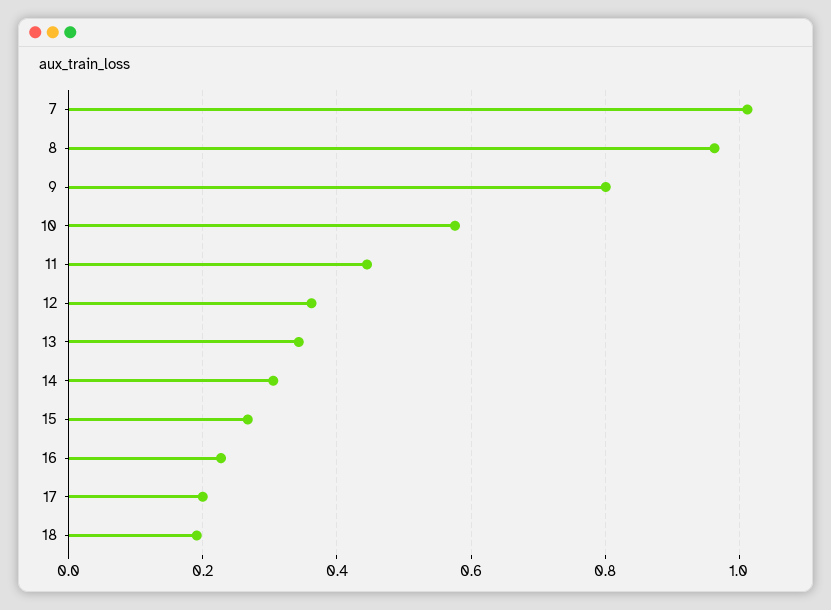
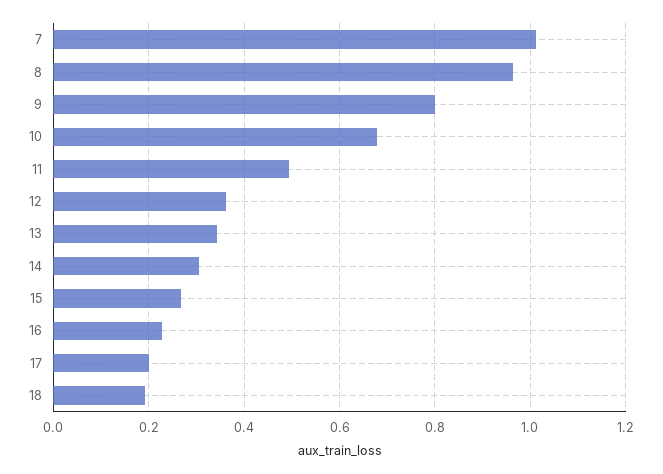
  {
    "7": 1.02,
    "8": 0.96,
    "9": 0.8,
-   "10": 0.58,
+   "10": 0.68,
-   "11": 0.44,
+   "11": 0.5,
    "12": 0.36,
    "13": 0.34,
    "14": 0.3,
    "15": 0.26,
    "16": 0.22,
    "17": 0.2,
    "18": 0.2
  }

